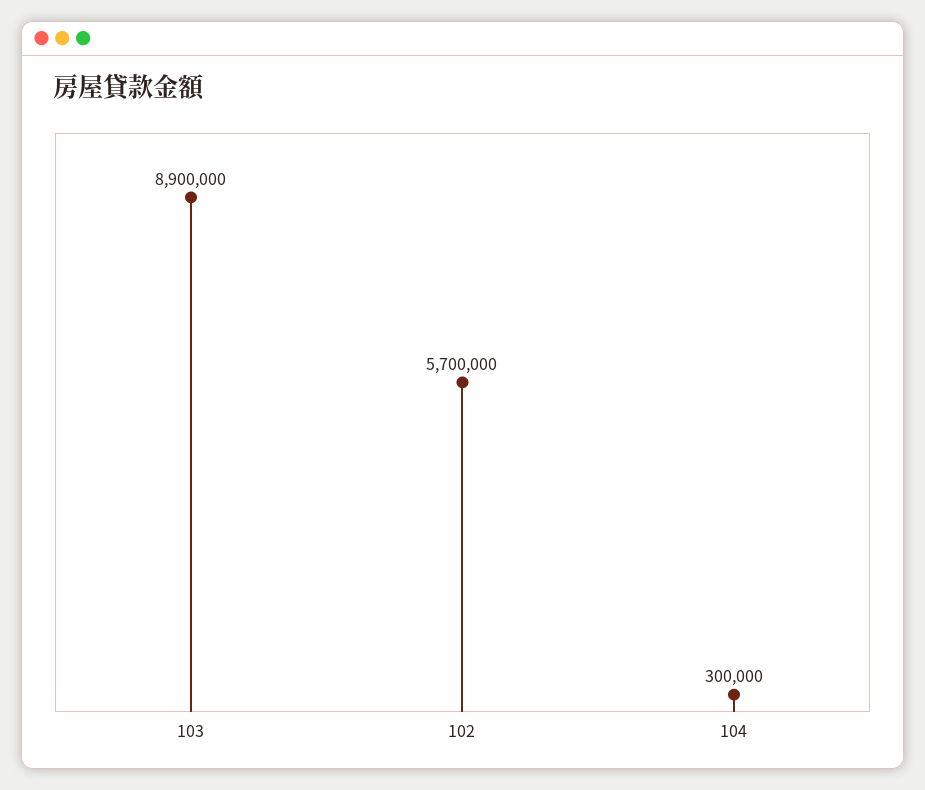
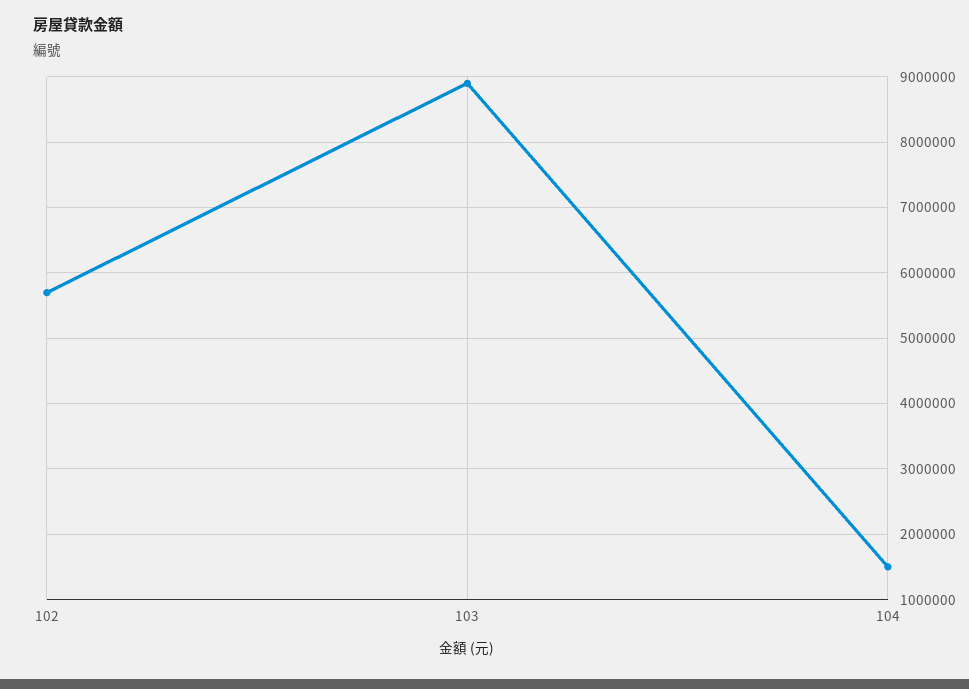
  {
    "103": 8900000,
    "102": 5700000,
-   "104": 300000
+   "104": 1500000
  }

